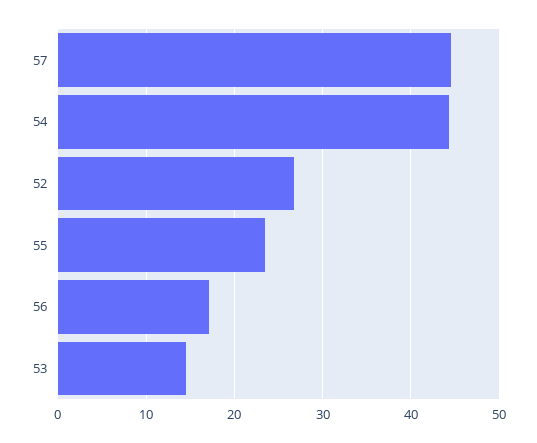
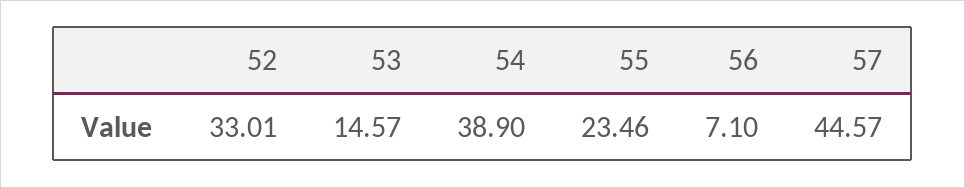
  {
    "57": 44.57,
-   "54": 44,
+   "54": 38.9,
-   "52": 27,
+   "52": 33.01,
    "55": 23.46,
-   "56": 17,
+   "56": 7.1,
    "53": 14.57
  }

